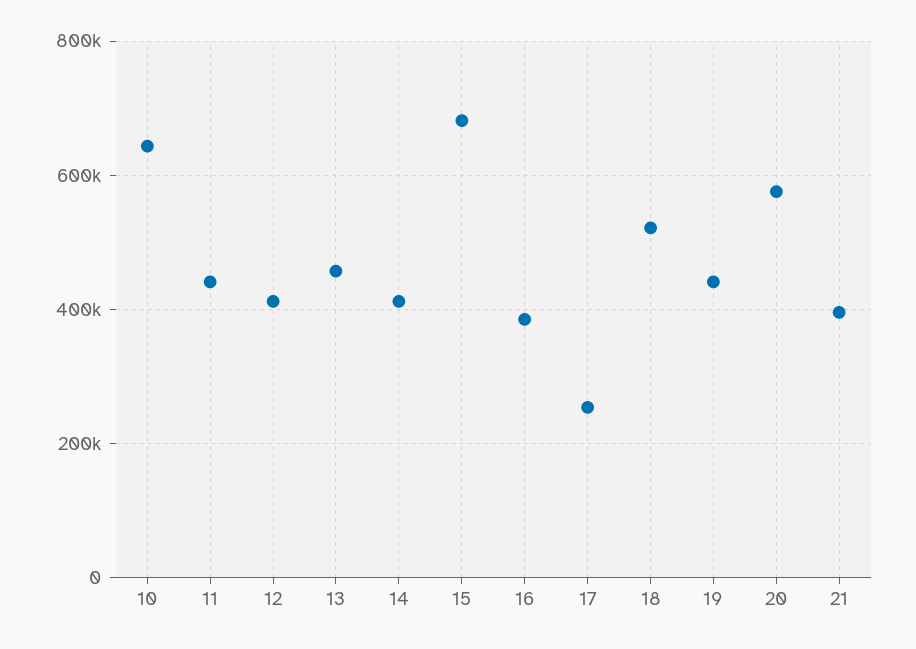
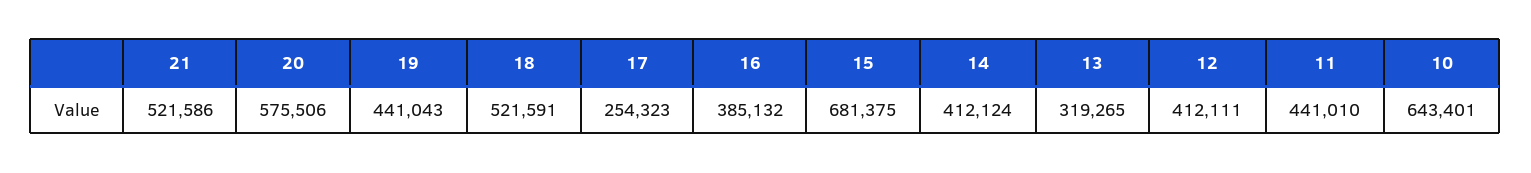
  {
    "10": 643401,
    "11": 441010,
    "12": 412111,
-   "13": 460000,
+   "13": 319265,
    "14": 412124,
    "15": 681375,
    "16": 385132,
    "17": 254323,
    "18": 521591,
    "19": 441043,
    "20": 575506,
-   "21": 400000
+   "21": 521586
  }

